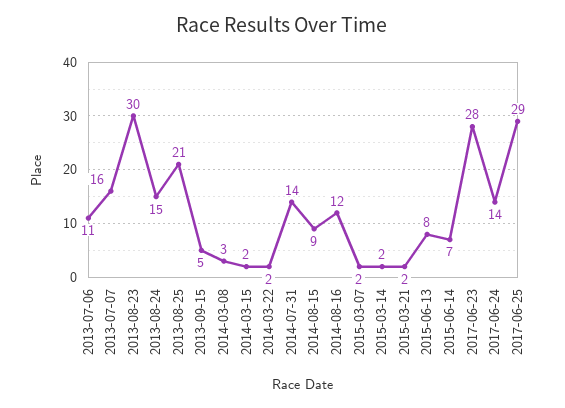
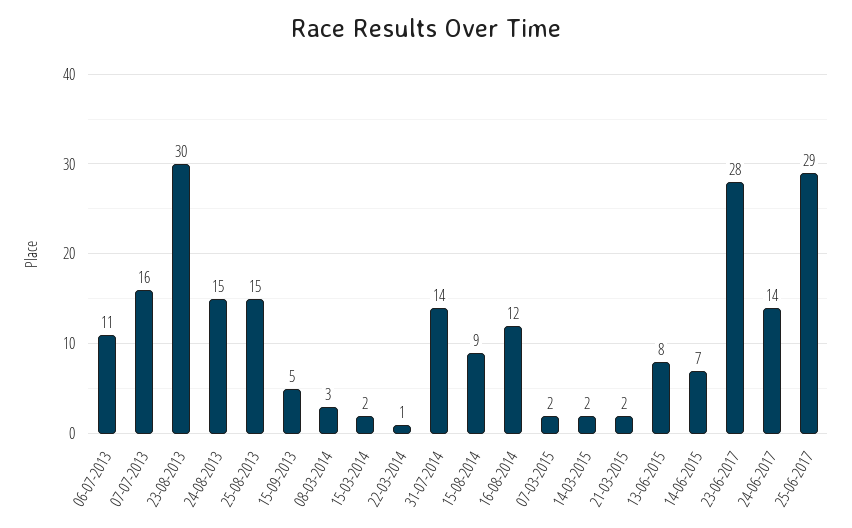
  {
    "2013-07-06": 11,
    "2013-07-07": 16,
    "2013-08-23": 30,
    "2013-08-24": 15,
-   "2013-08-25": 21,
+   "2013-08-25": 15,
    "2013-09-15": 5,
    "2014-03-08": 3,
    "2014-03-15": 2,
-   "2014-03-22": 2,
+   "2014-03-22": 1,
    "2014-07-31": 14,
    "2014-08-15": 9,
    "2014-08-16": 12,
    "2015-03-07": 2,
    "2015-03-14": 2,
    "2015-03-21": 2,
    "2015-06-13": 8,
    "2015-06-14": 7,
    "2017-06-23": 28,
    "2017-06-24": 14,
    "2017-06-25": 29
  }

